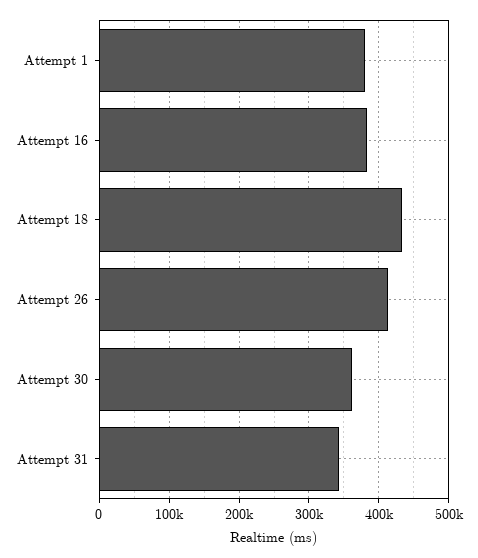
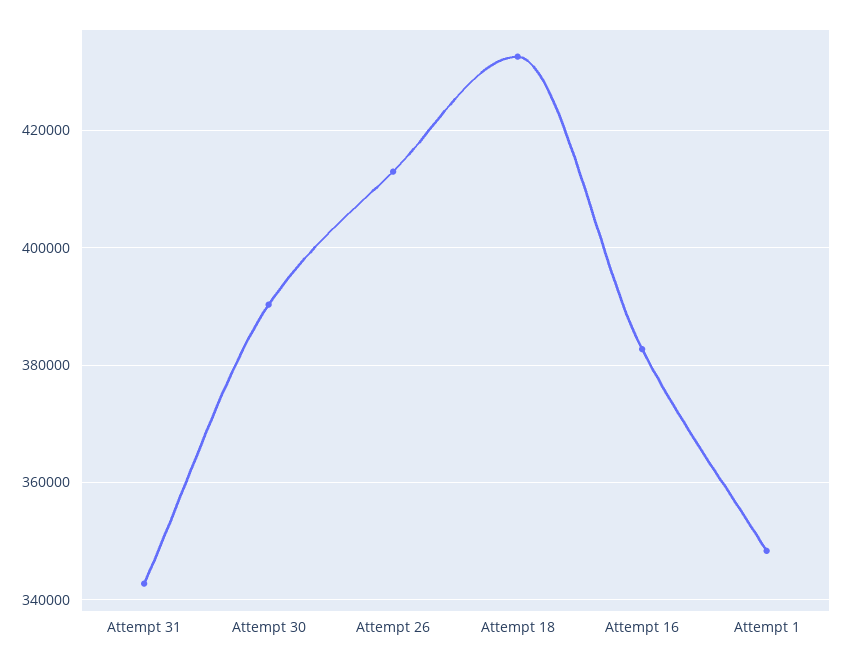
  {
-   "Attempt 1": 380000,
+   "Attempt 1": 348000,
    "Attempt 16": 382000,
    "Attempt 18": 432000,
    "Attempt 26": 414000,
-   "Attempt 30": 360000,
+   "Attempt 30": 390000,
    "Attempt 31": 342000
  }

